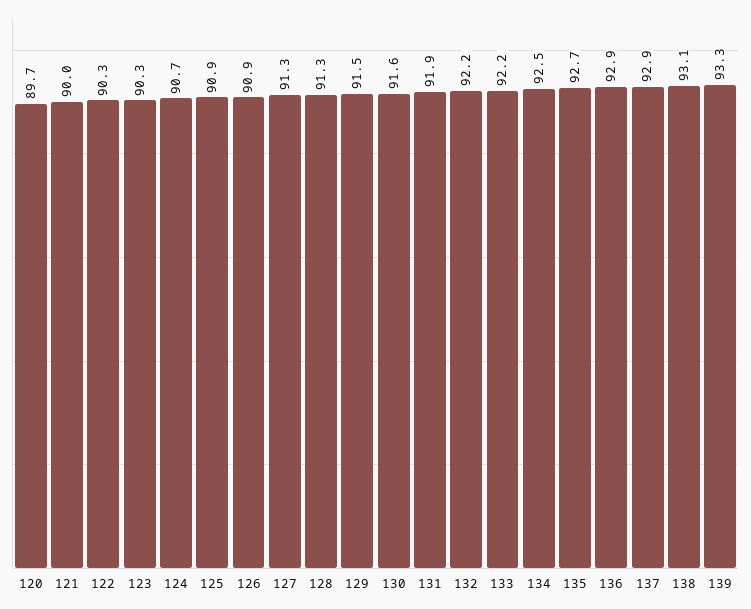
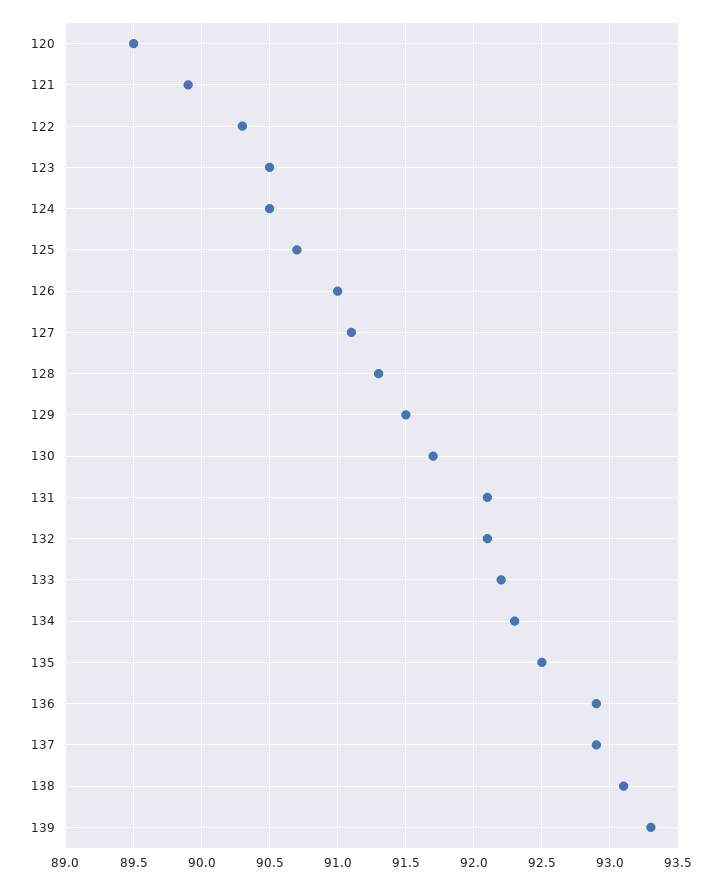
  {
-   "120": 89.7,
+   "120": 89.5,
-   "121": 90,
+   "121": 89.9,
    "122": 90.3,
-   "123": 90.3,
+   "123": 90.5,
-   "124": 90.7,
+   "124": 90.5,
-   "125": 90.9,
+   "125": 90.7,
-   "126": 90.9,
+   "126": 91,
-   "127": 91.3,
+   "127": 91.1,
    "128": 91.3,
    "129": 91.5,
-   "130": 91.6,
+   "130": 91.7,
-   "131": 91.9,
+   "131": 92.1,
-   "132": 92.2,
+   "132": 92.1,
    "133": 92.2,
-   "134": 92.5,
+   "134": 92.3,
-   "135": 92.7,
+   "135": 92.5,
    "136": 92.9,
    "137": 92.9,
    "138": 93.1,
    "139": 93.3
  }

